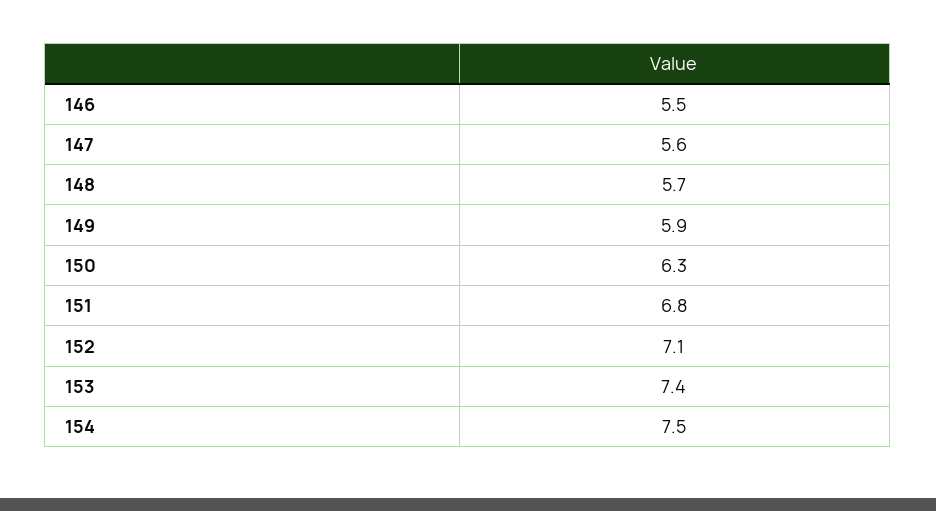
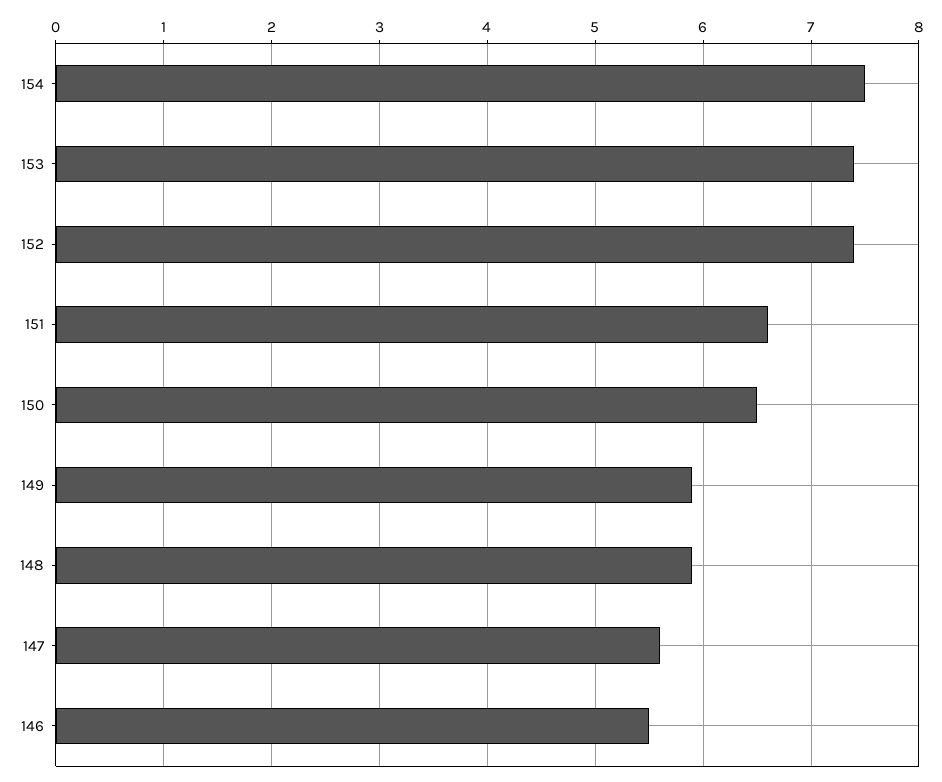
  {
    "146": 5.5,
    "147": 5.6,
-   "148": 5.7,
+   "148": 5.9,
    "149": 5.9,
-   "150": 6.3,
+   "150": 6.5,
-   "151": 6.8,
+   "151": 6.6,
-   "152": 7.1,
+   "152": 7.4,
    "153": 7.4,
    "154": 7.5
  }

